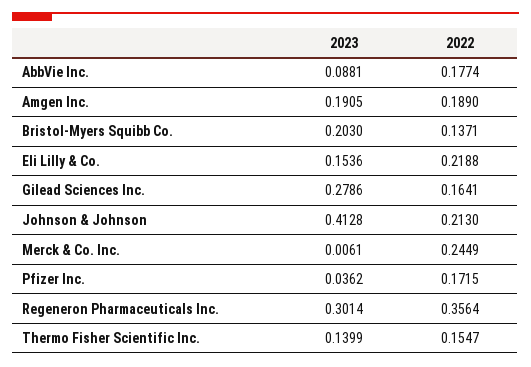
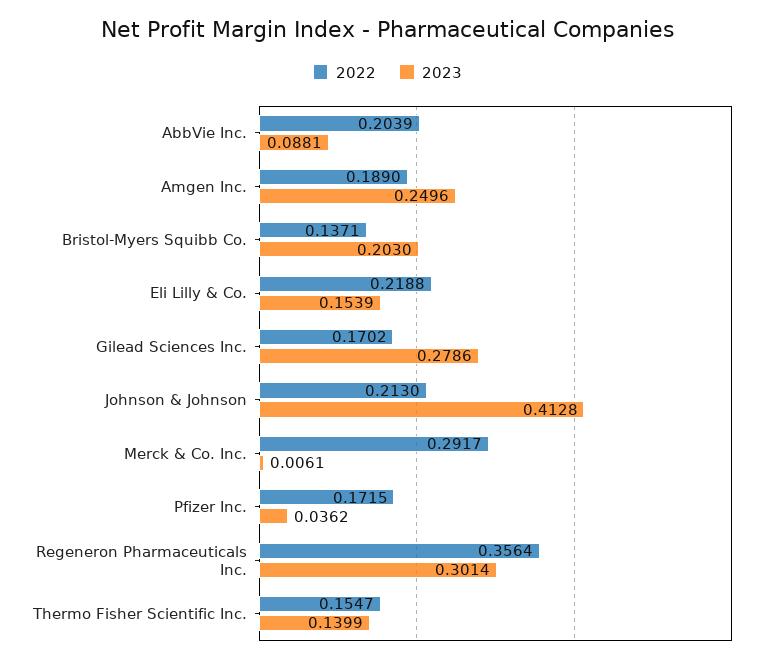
  {
    "2023": {
      "AbbVie Inc.": 0.0881,
-     "Amgen Inc.": 0.1905,
+     "Amgen Inc.": 0.2496,
      "Bristol-Myers Squibb Co.": 0.203,
-     "Eli Lilly & Co.": 0.1536,
+     "Eli Lilly & Co.": 0.1539,
      "Gilead Sciences Inc.": 0.2786,
      "Johnson & Johnson": 0.4128,
      "Merck & Co. Inc.": 0.0061,
      "Pfizer Inc.": 0.0362,
      "Regeneron Pharmaceuticals Inc.": 0.3014,
      "Thermo Fisher Scientific Inc.": 0.1399
    },
    "2022": {
-     "AbbVie Inc.": 0.1774,
+     "AbbVie Inc.": 0.2039,
      "Amgen Inc.": 0.189,
      "Bristol-Myers Squibb Co.": 0.1371,
      "Eli Lilly & Co.": 0.2188,
-     "Gilead Sciences Inc.": 0.1641,
+     "Gilead Sciences Inc.": 0.1702,
      "Johnson & Johnson": 0.213,
-     "Merck & Co. Inc.": 0.2449,
+     "Merck & Co. Inc.": 0.2917,
      "Pfizer Inc.": 0.1715,
      "Regeneron Pharmaceuticals Inc.": 0.3564,
      "Thermo Fisher Scientific Inc.": 0.1547
    }
  }

